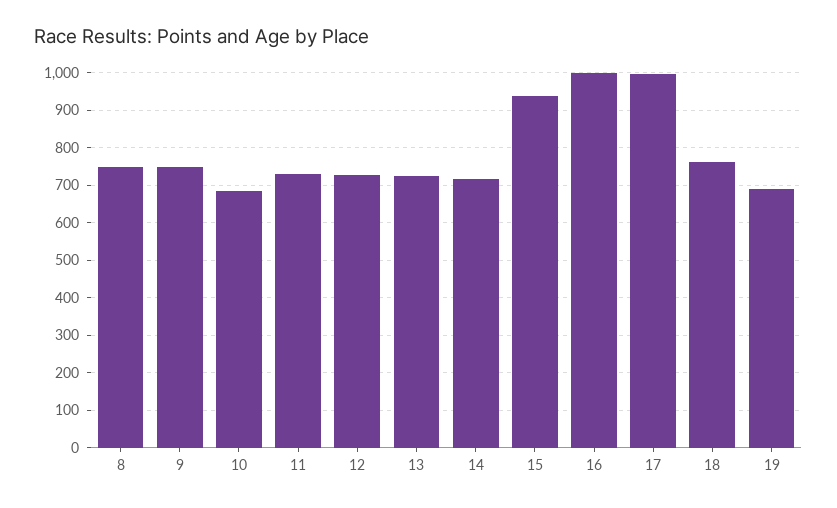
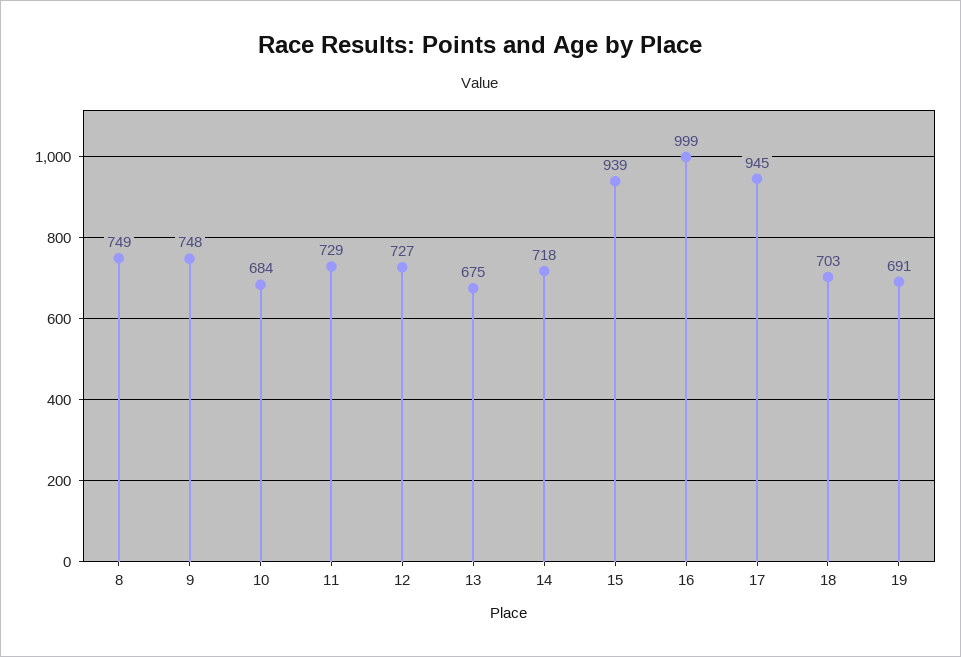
  {
    "8": 749,
    "9": 748,
    "10": 684,
    "11": 729,
    "12": 727,
-   "13": 720,
+   "13": 675,
    "14": 718,
    "15": 939,
    "16": 999,
-   "17": 1000,
+   "17": 945,
-   "18": 760,
+   "18": 703,
    "19": 691
  }

